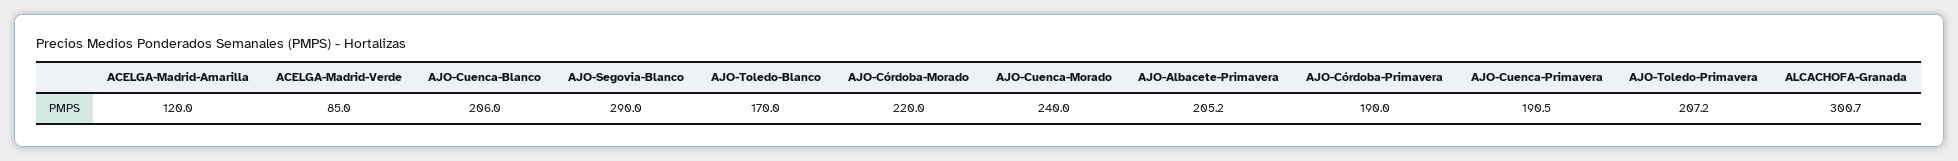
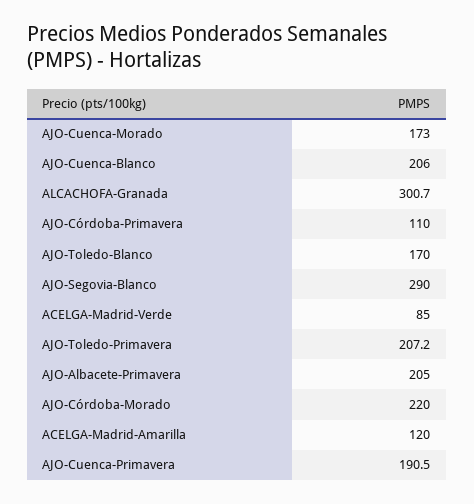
  {
    "ACELGA-Madrid-Amarilla": 120,
    "ACELGA-Madrid-Verde": 85,
    "AJO-Cuenca-Blanco": 206,
    "AJO-Segovia-Blanco": 290,
    "AJO-Toledo-Blanco": 170,
    "AJO-Córdoba-Morado": 220,
-   "AJO-Cuenca-Morado": 240,
+   "AJO-Cuenca-Morado": 173,
-   "AJO-Albacete-Primavera": 205.2,
+   "AJO-Albacete-Primavera": 205,
-   "AJO-Córdoba-Primavera": 190,
+   "AJO-Córdoba-Primavera": 110,
    "AJO-Cuenca-Primavera": 190.5,
    "AJO-Toledo-Primavera": 207.2,
    "ALCACHOFA-Granada": 300.7
  }

